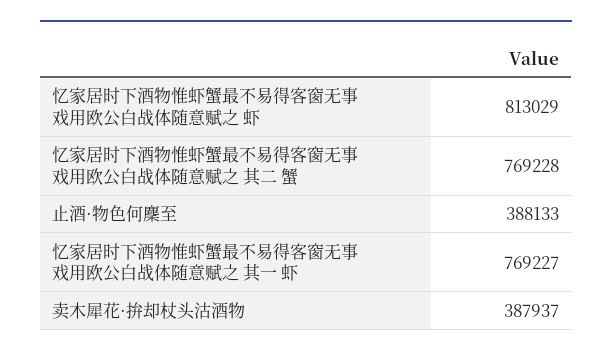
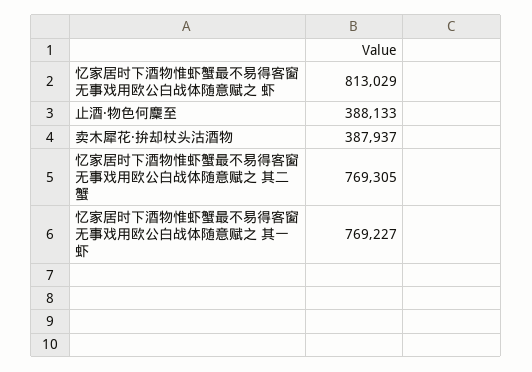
  {
    "忆家居时下酒物惟虾蟹最不易得客窗无事戏用欧公白战体随意赋之 虾": 813029,
-   "忆家居时下酒物惟虾蟹最不易得客窗无事戏用欧公白战体随意赋之 其二 蟹": 769228,
+   "忆家居时下酒物惟虾蟹最不易得客窗无事戏用欧公白战体随意赋之 其二 蟹": 769305,
    "止酒·物色何麇至": 388133,
    "忆家居时下酒物惟虾蟹最不易得客窗无事戏用欧公白战体随意赋之 其一 虾": 769227,
    "卖木犀花·拚却杖头沽酒物": 387937
  }

